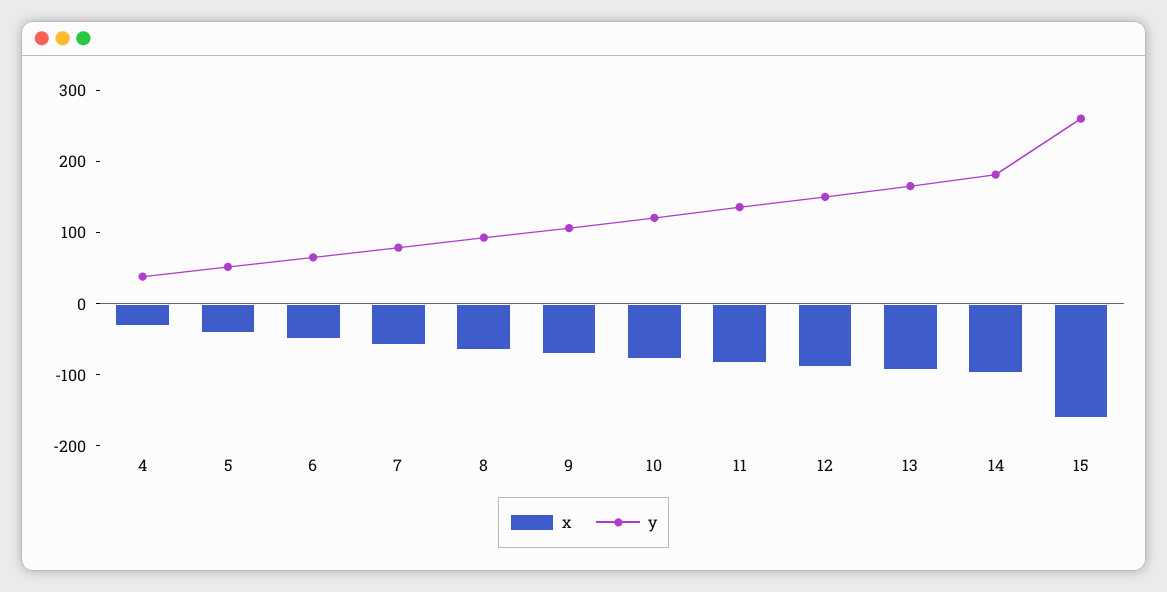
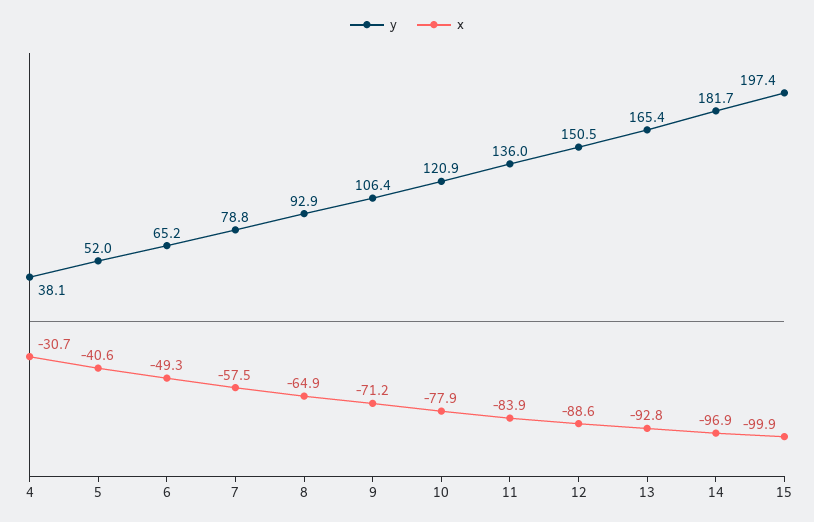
  {
    "x": {
      "4": -30.7,
      "5": -40.6,
      "6": -49.3,
      "7": -57.5,
      "8": -64.9,
      "9": -71.2,
      "10": -77.9,
      "11": -83.9,
      "12": -88.6,
      "13": -92.8,
      "14": -96.9,
-     "15": -160
+     "15": -99.9
    },
    "y": {
      "4": 38.1,
      "5": 52,
      "6": 65.2,
      "7": 78.8,
      "8": 92.9,
      "9": 106.4,
      "10": 120.9,
      "11": 136,
      "12": 150.5,
      "13": 165.4,
      "14": 181.7,
-     "15": 260
+     "15": 197.4
    }
  }

